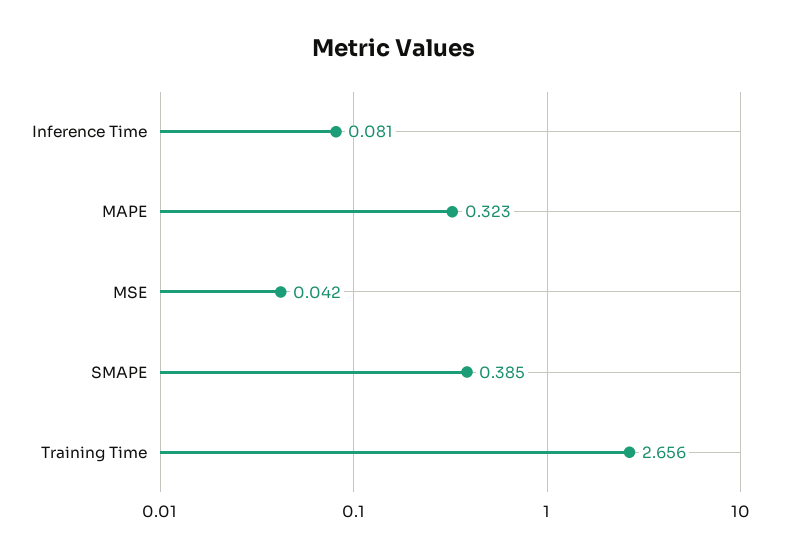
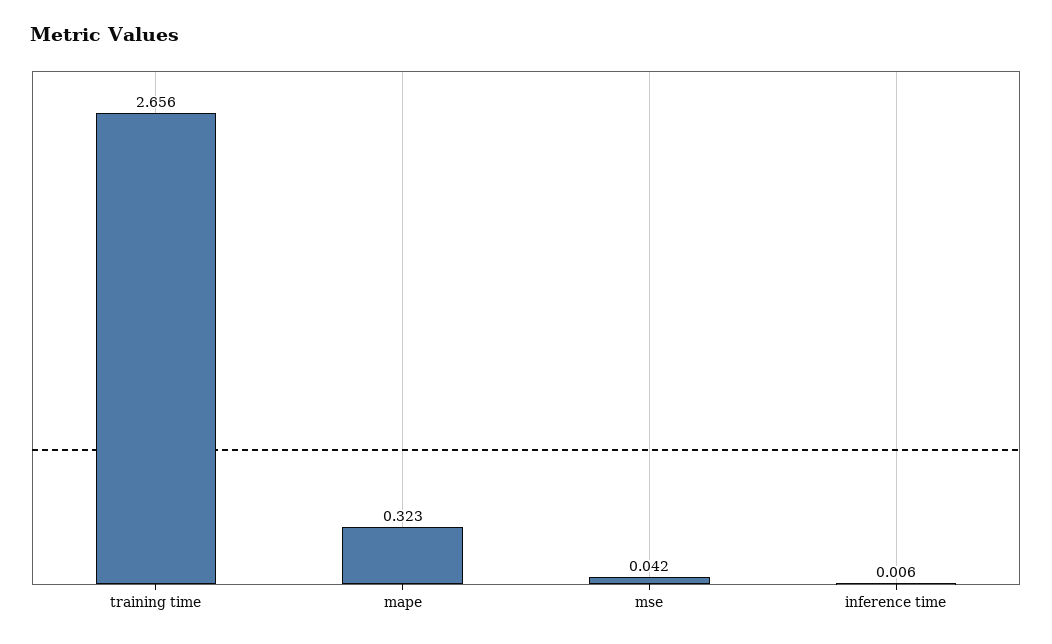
  {
-   "Inference Time": 0.081,
+   "Inference Time": 0.006,
    "MAPE": 0.323,
    "MSE": 0.042,
-   "SMAPE": 0.385,
    "Training Time": 2.656
  }

